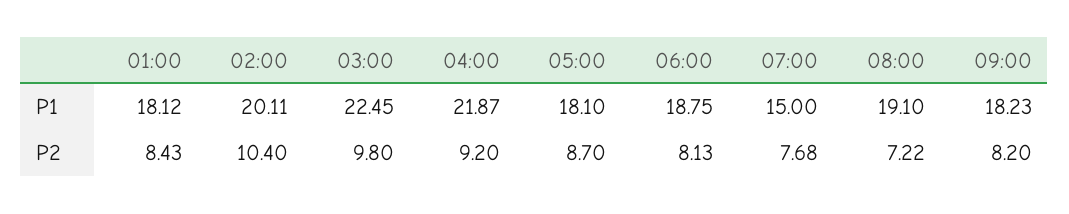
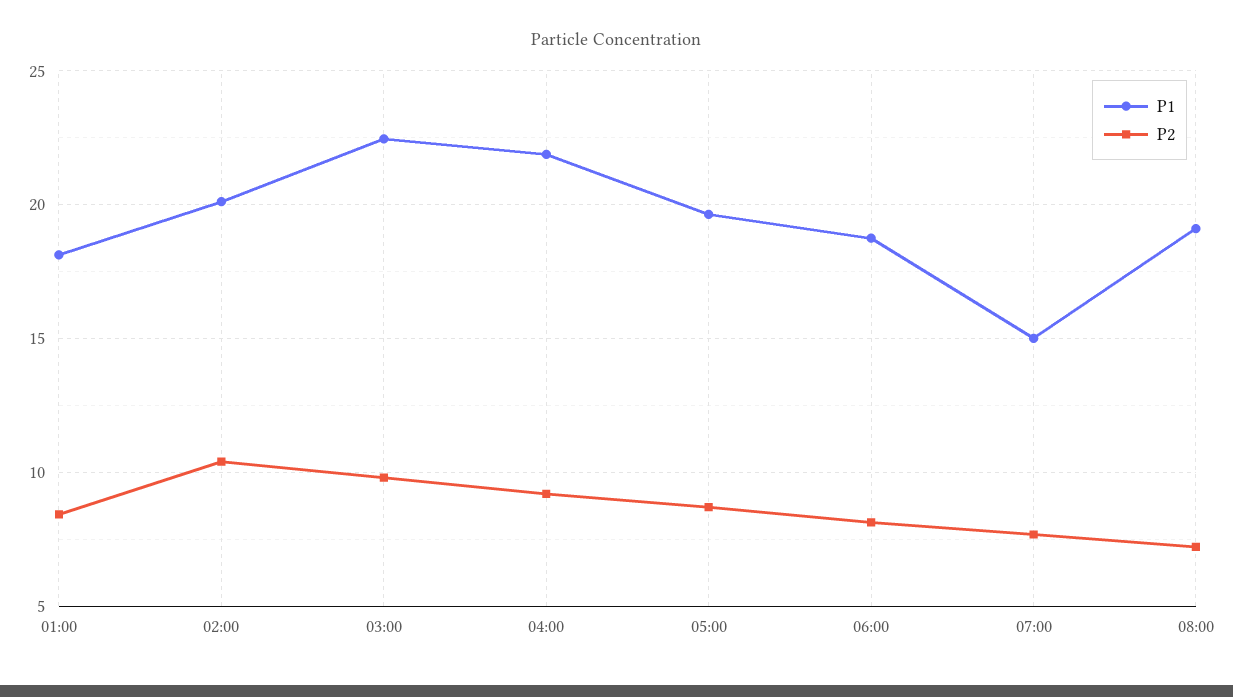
  {
    "P1": {
      "01:00": 18.12,
      "02:00": 20.11,
      "03:00": 22.45,
      "04:00": 21.87,
-     "05:00": 18.1,
+     "05:00": 19.5,
      "06:00": 18.75,
      "07:00": 15,
-     "08:00": 19.1,
+     "08:00": 19.1
-     "09:00": 18.23
    },
    "P2": {
      "01:00": 8.43,
      "02:00": 10.4,
      "03:00": 9.8,
      "04:00": 9.2,
      "05:00": 8.7,
      "06:00": 8.13,
      "07:00": 7.68,
-     "08:00": 7.22,
+     "08:00": 7.22
-     "09:00": 8.2
    }
  }

